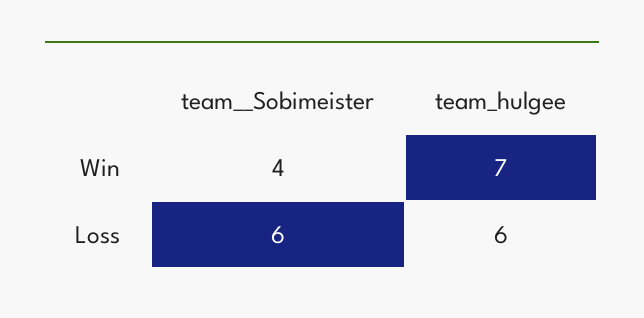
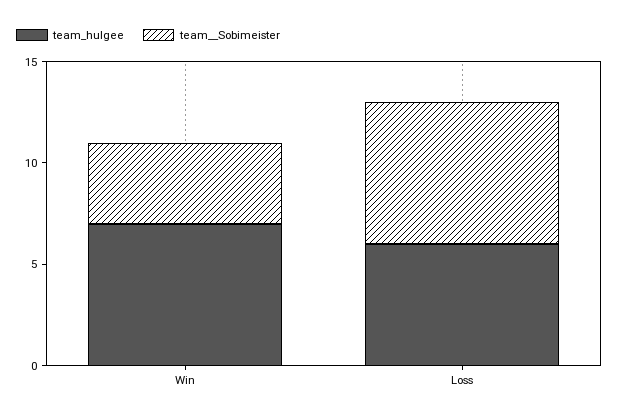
  {
    "team__Sobimeister": {
      "Win": 4,
-     "Loss": 6
+     "Loss": 7
    },
    "team_hulgee": {
      "Win": 7,
      "Loss": 6
    }
  }

